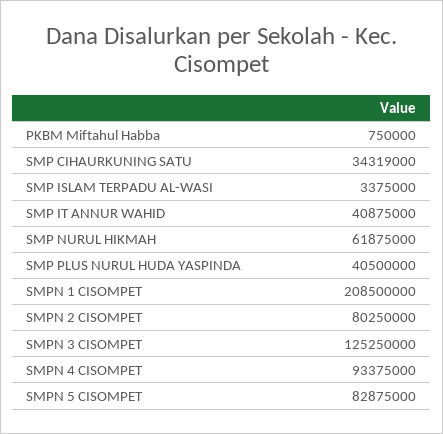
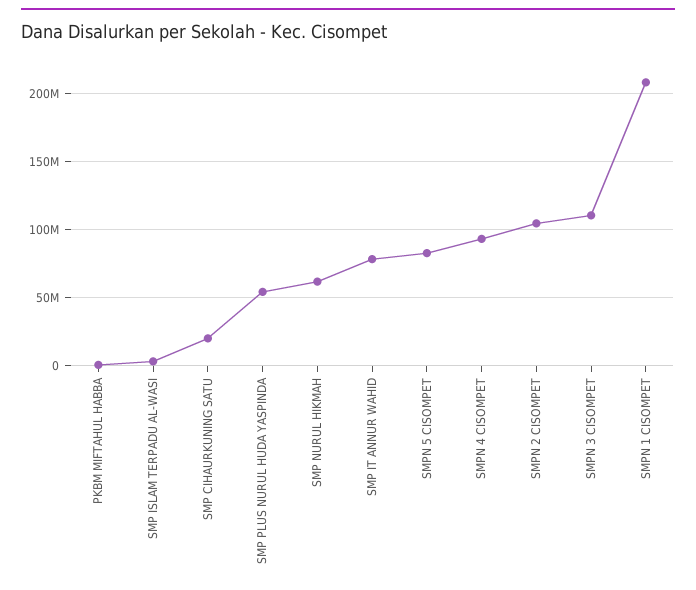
  {
    "PKBM Miftahul Habba": 750000,
-   "SMP CIHAURKUNING SATU": 34319000,
+   "SMP CIHAURKUNING SATU": 20000000,
    "SMP ISLAM TERPADU AL-WASI": 3375000,
-   "SMP IT ANNUR WAHID": 40875000,
+   "SMP IT ANNUR WAHID": 80000000,
    "SMP NURUL HIKMAH": 61875000,
-   "SMP PLUS NURUL HUDA YASPINDA": 40500000,
+   "SMP PLUS NURUL HUDA YASPINDA": 55000000,
    "SMPN 1 CISOMPET": 208500000,
-   "SMPN 2 CISOMPET": 80250000,
+   "SMPN 2 CISOMPET": 105000000,
-   "SMPN 3 CISOMPET": 125250000,
+   "SMPN 3 CISOMPET": 110000000,
    "SMPN 4 CISOMPET": 93375000,
    "SMPN 5 CISOMPET": 82875000
  }

